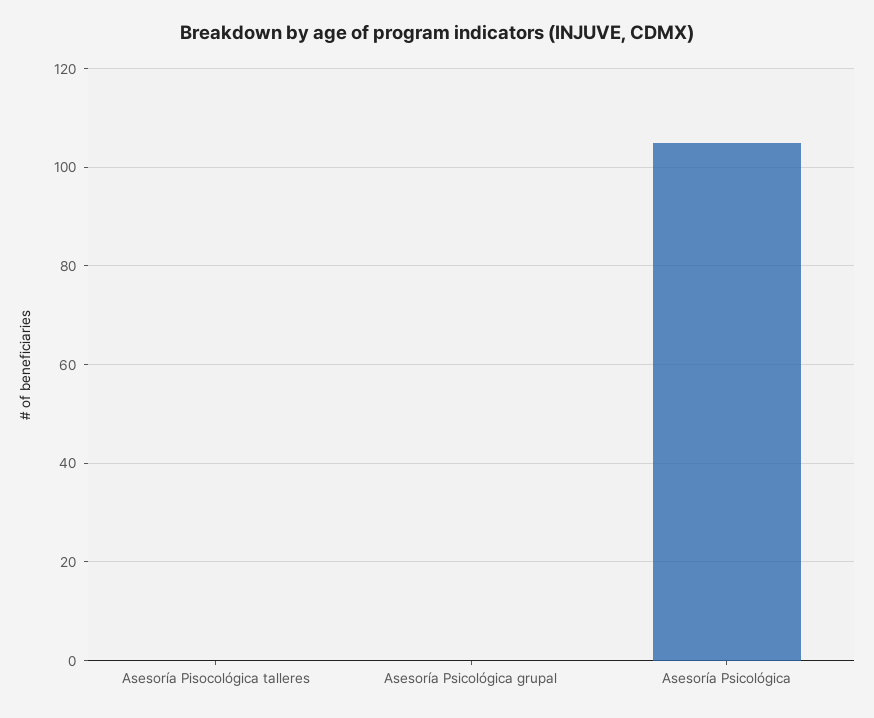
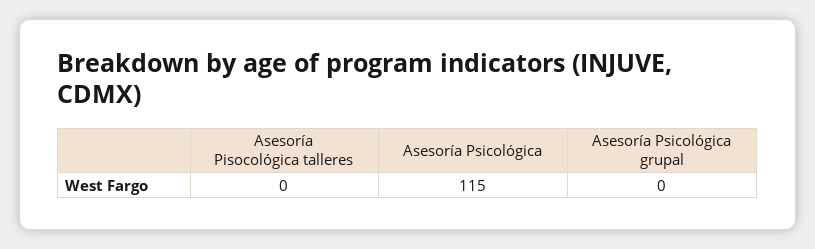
  {
    "Asesoría Pisocológica talleres": 0,
    "Asesoría Psicológica grupal": 0,
-   "Asesoría Psicológica": 105
+   "Asesoría Psicológica": 115
  }

